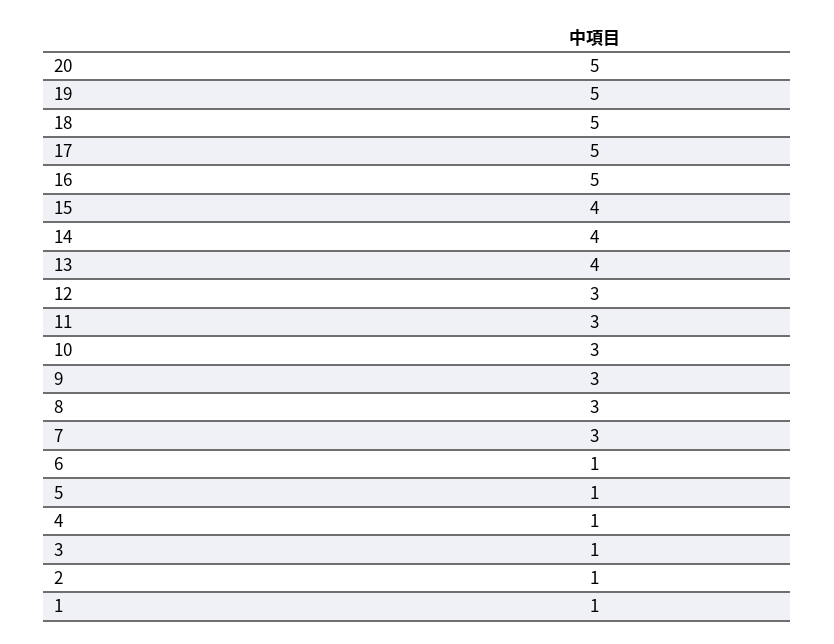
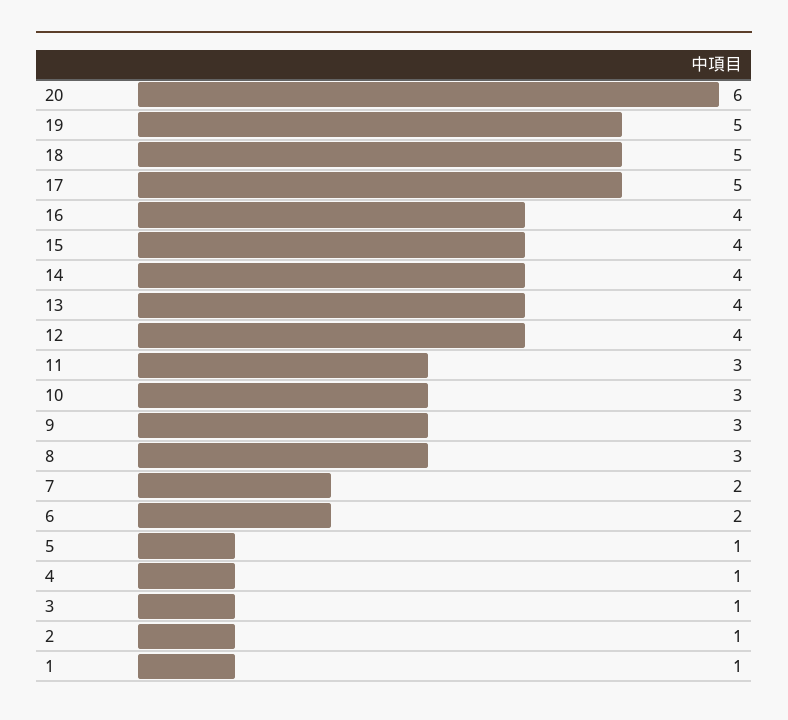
  {
-   "20": 5,
+   "20": 6,
    "19": 5,
    "18": 5,
    "17": 5,
-   "16": 5,
+   "16": 4,
    "15": 4,
    "14": 4,
    "13": 4,
-   "12": 3,
+   "12": 4,
    "11": 3,
    "10": 3,
    "9": 3,
    "8": 3,
-   "7": 3,
+   "7": 2,
-   "6": 1,
+   "6": 2,
    "5": 1,
    "4": 1,
    "3": 1,
    "2": 1,
    "1": 1
  }

